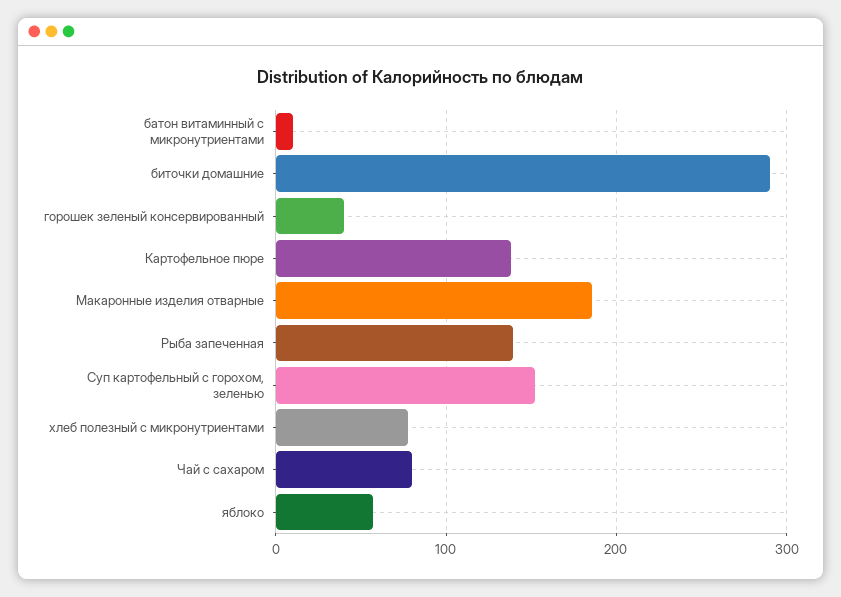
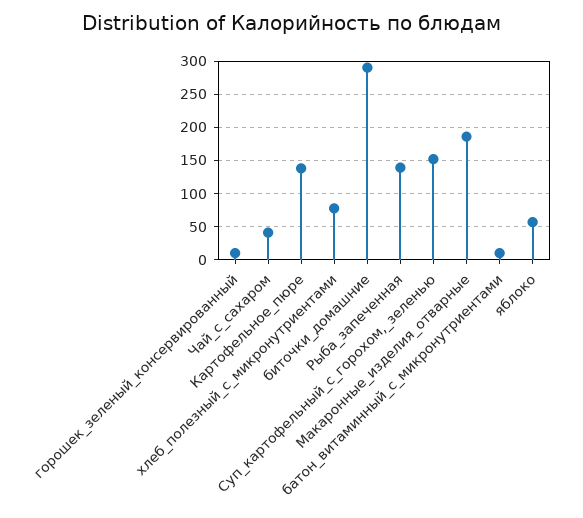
  {
    "батон витаминный с микронутриентами": 10,
    "биточки домашние": 290,
-   "горошек зеленый консервированный": 40,
+   "горошек зеленый консервированный": 10,
    "Картофельное пюре": 140,
    "Макаронные изделия отварные": 190,
    "Рыба запеченная": 140,
    "Суп картофельный с горохом, зеленью": 150,
    "хлеб полезный с микронутриентами": 80,
-   "Чай с сахаром": 80,
+   "Чай с сахаром": 40,
    "яблоко": 60
  }

